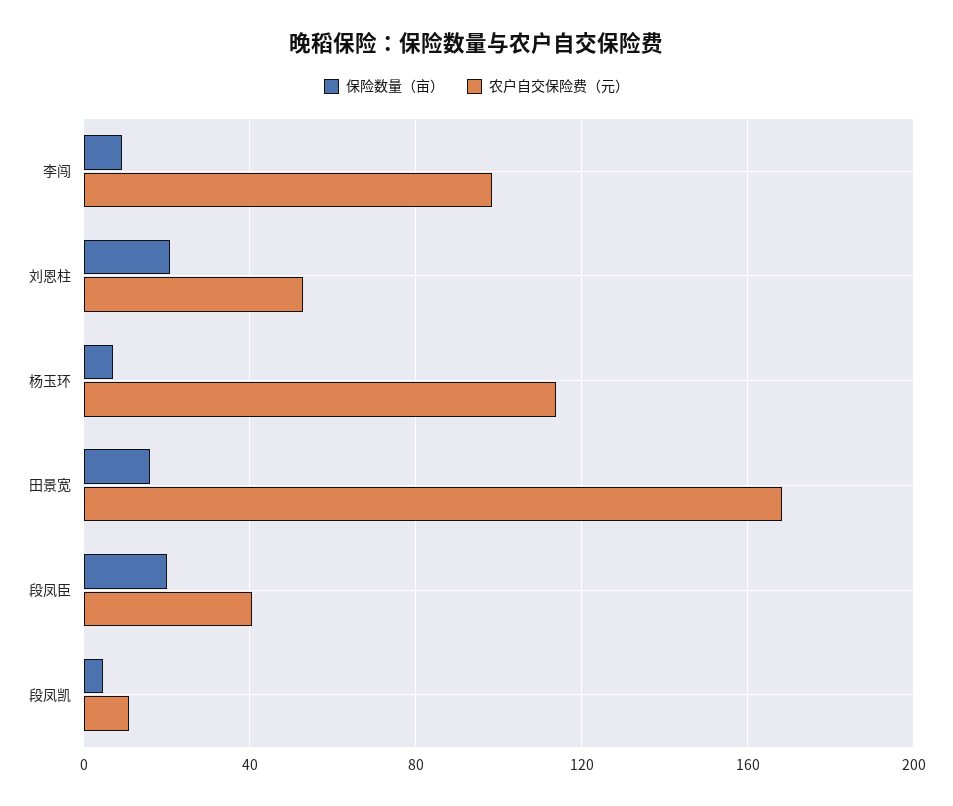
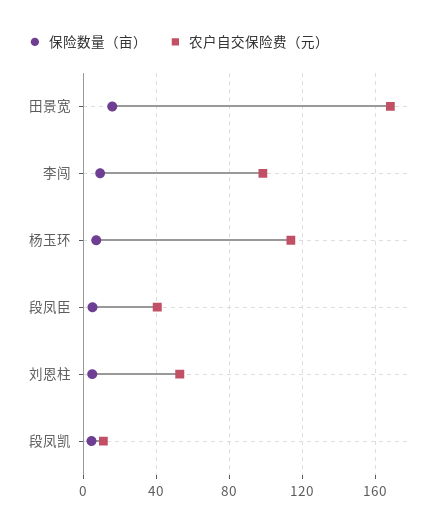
  {
    "保险数量（亩）": {
      "李闯": 10,
-     "刘恩柱": 20,
+     "刘恩柱": 5,
      "杨玉环": 5,
      "田景宽": 15,
-     "段凤臣": 20,
+     "段凤臣": 5,
      "段凤凯": 5
    },
    "农户自交保险费（元）": {
      "李闯": 100,
      "刘恩柱": 55,
      "杨玉环": 115,
      "田景宽": 170,
      "段凤臣": 40,
      "段凤凯": 10
    }
  }

